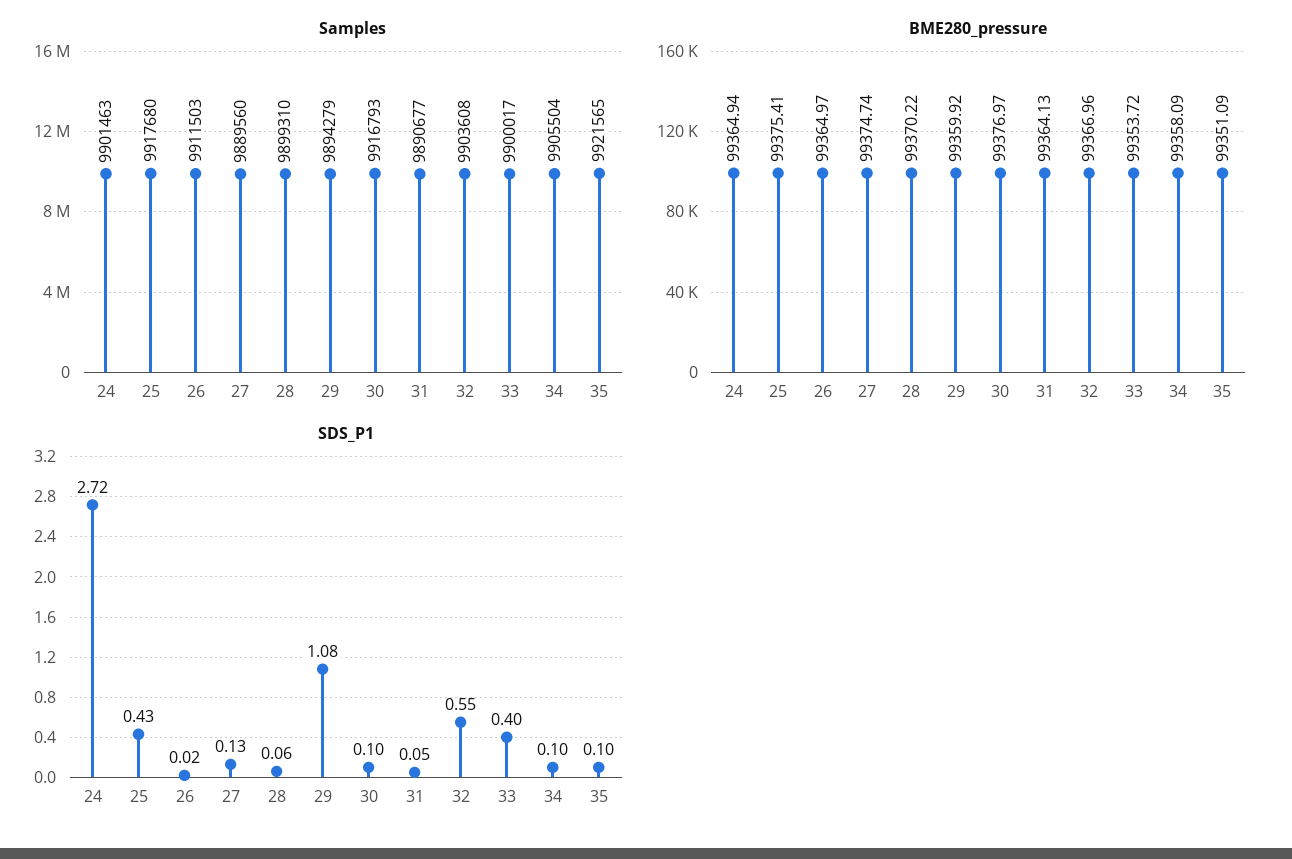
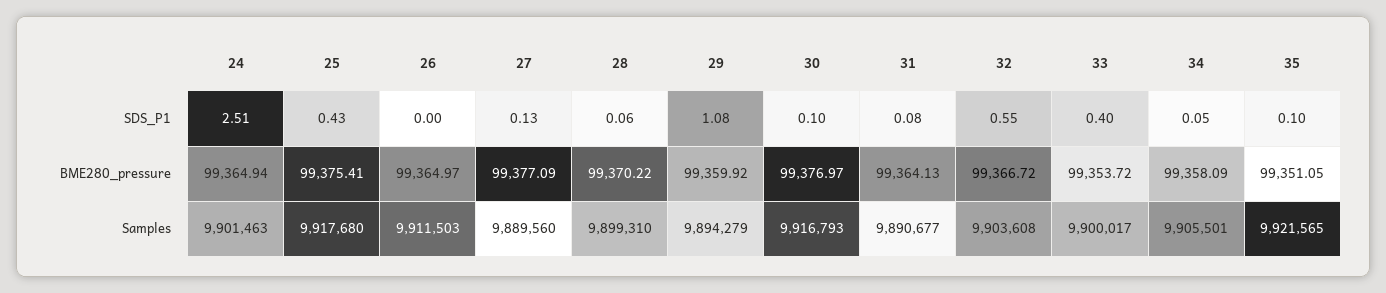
  {
    "Samples": {
      "24": 9901463,
      "25": 9917680,
      "26": 9911503,
      "27": 9889560,
      "28": 9899310,
      "29": 9894279,
      "30": 9916793,
      "31": 9890677,
      "32": 9903608,
      "33": 9900017,
-     "34": 9905504,
+     "34": 9905501,
      "35": 9921565
    },
    "BME280_pressure": {
      "24": 99364.94,
      "25": 99375.41,
      "26": 99364.97,
-     "27": 99374.74,
+     "27": 99377.09,
      "28": 99370.22,
      "29": 99359.92,
      "30": 99376.97,
      "31": 99364.13,
-     "32": 99366.96,
+     "32": 99366.72,
      "33": 99353.72,
      "34": 99358.09,
-     "35": 99351.09
+     "35": 99351.05
    },
    "SDS_P1": {
-     "24": 2.72,
+     "24": 2.51,
      "25": 0.43,
-     "26": 0.02,
+     "26": 0,
      "27": 0.13,
      "28": 0.06,
      "29": 1.08,
      "30": 0.1,
-     "31": 0.05,
+     "31": 0.08,
      "32": 0.55,
      "33": 0.4,
-     "34": 0.1,
+     "34": 0.05,
      "35": 0.1
    }
  }

